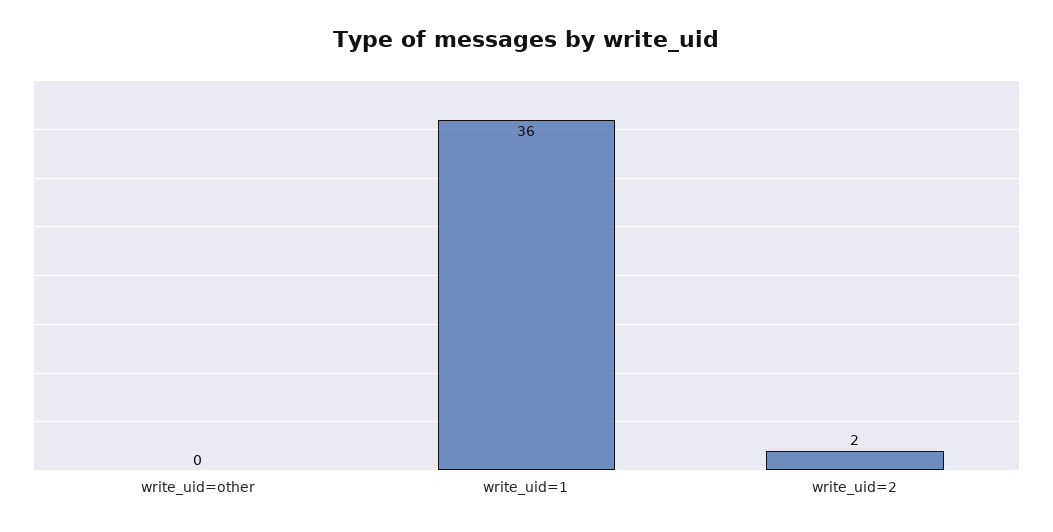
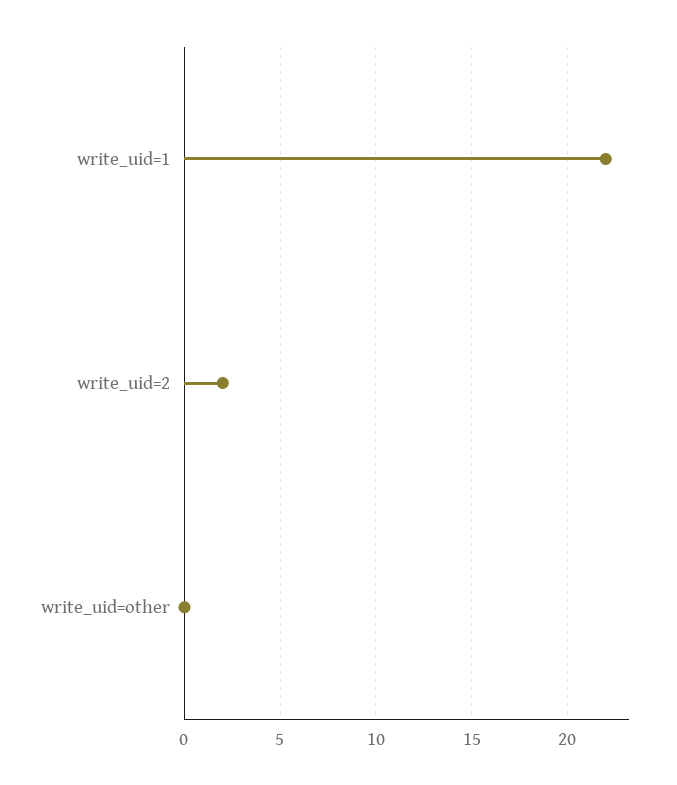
  {
    "write_uid=other": 0,
-   "write_uid=1": 36,
+   "write_uid=1": 22,
    "write_uid=2": 2
  }

